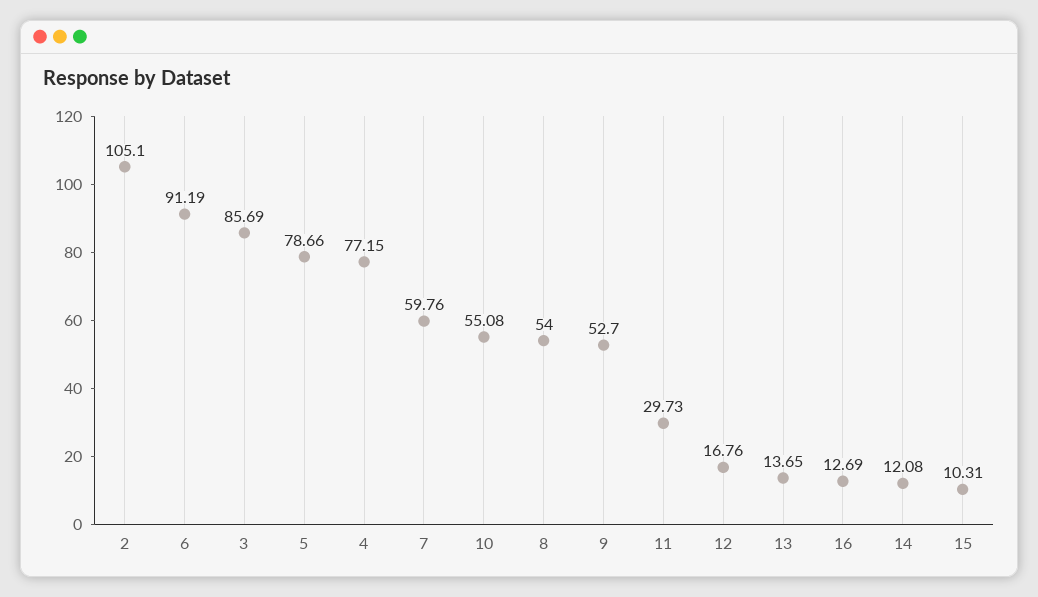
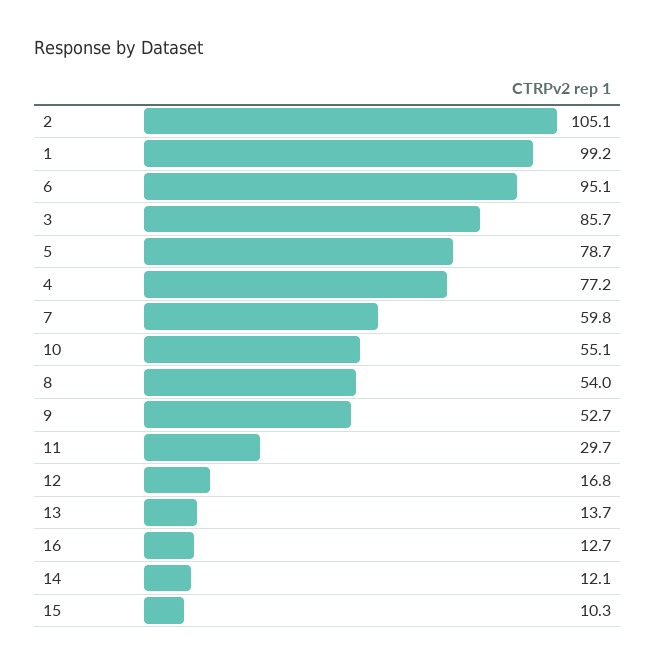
  {
    "2": 105.1,
-   "6": 91.19,
+   "6": 95.1,
    "3": 85.69,
    "5": 78.66,
    "4": 77.15,
    "7": 59.76,
    "10": 55.08,
    "8": 54,
    "9": 52.7,
    "11": 29.73,
    "12": 16.76,
    "13": 13.65,
    "16": 12.69,
    "14": 12.08,
-   "15": 10.31
+   "15": 10.31,
+   "1": 99.2
  }

